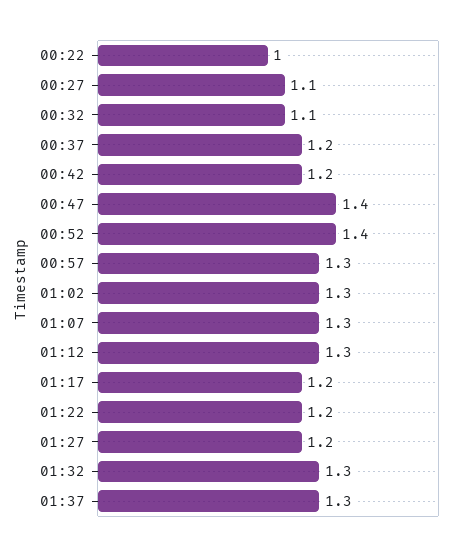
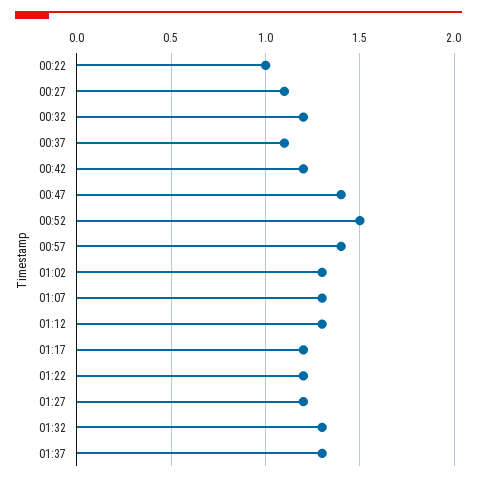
  {
    "00:22": 1,
    "00:27": 1.1,
-   "00:32": 1.1,
+   "00:32": 1.2,
-   "00:37": 1.2,
+   "00:37": 1.1,
    "00:42": 1.2,
    "00:47": 1.4,
-   "00:52": 1.4,
+   "00:52": 1.5,
-   "00:57": 1.3,
+   "00:57": 1.4,
    "01:02": 1.3,
    "01:07": 1.3,
    "01:12": 1.3,
    "01:17": 1.2,
    "01:22": 1.2,
    "01:27": 1.2,
    "01:32": 1.3,
    "01:37": 1.3
  }

